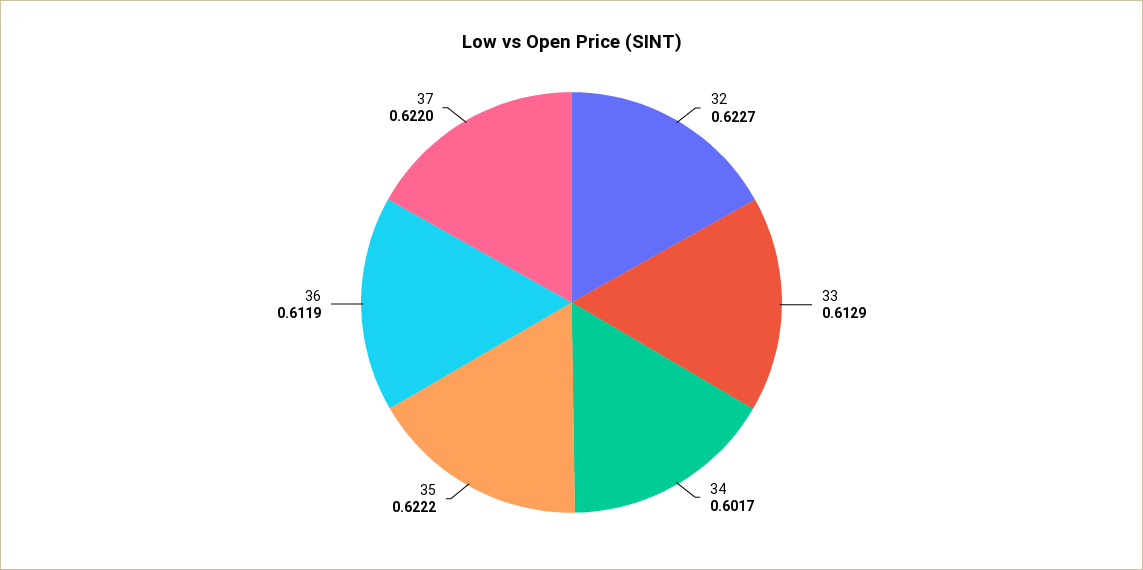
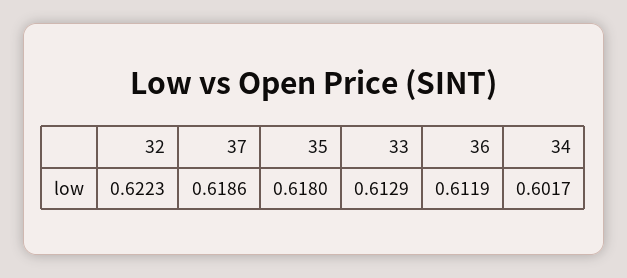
  {
-   "32": 0.6227,
+   "32": 0.6223,
    "33": 0.6129,
    "34": 0.6017,
-   "35": 0.6222,
+   "35": 0.618,
    "36": 0.6119,
-   "37": 0.622
+   "37": 0.6186
  }

